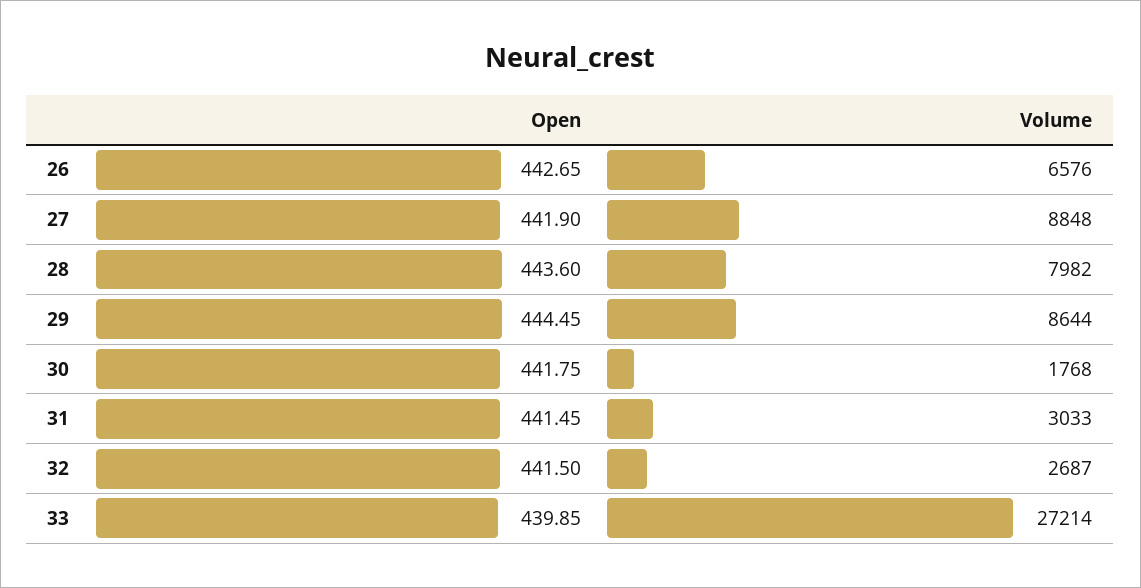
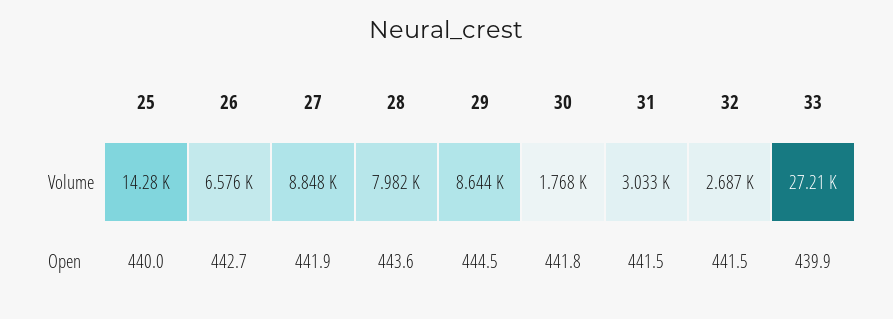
  {
    "Open": {
      "26": 442.65,
      "27": 441.9,
      "28": 443.6,
      "29": 444.45,
      "30": 441.75,
      "31": 441.45,
      "32": 441.5,
-     "33": 439.85
+     "33": 439.85,
+     "25": 440
    },
    "Volume": {
      "26": 6576,
      "27": 8848,
      "28": 7982,
      "29": 8644,
      "30": 1768,
      "31": 3033,
      "32": 2687,
-     "33": 27214
+     "33": 27214,
+     "25": 14280
    }
  }

